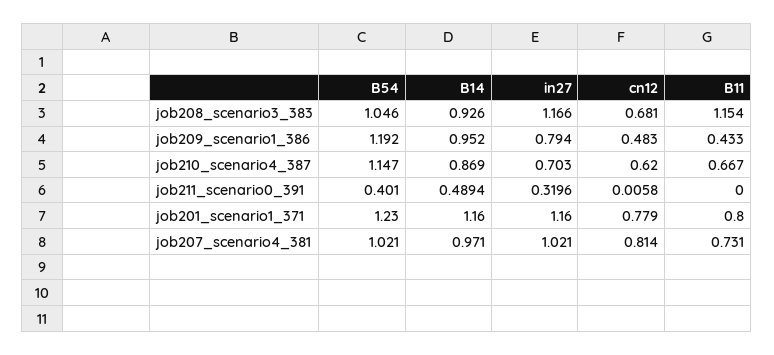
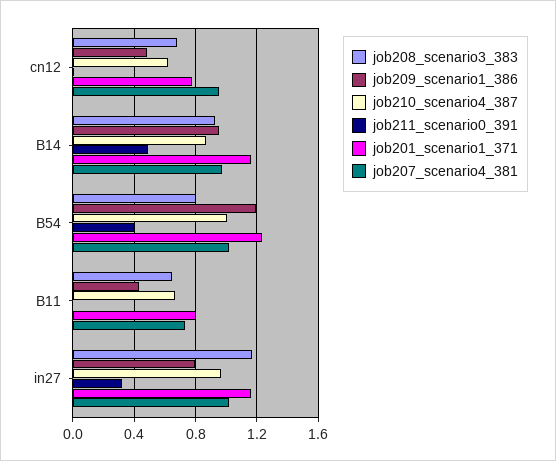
  {
    "job208_scenario3_383": {
-     "B54": 1.046,
+     "B54": 0.8,
      "B14": 0.926,
      "in27": 1.166,
      "cn12": 0.681,
-     "B11": 1.154
+     "B11": 0.65
    },
    "job209_scenario1_386": {
      "B54": 1.192,
      "B14": 0.952,
      "in27": 0.794,
      "cn12": 0.483,
      "B11": 0.433
    },
    "job210_scenario4_387": {
-     "B54": 1.147,
+     "B54": 1,
      "B14": 0.869,
-     "in27": 0.703,
+     "in27": 0.95,
      "cn12": 0.62,
      "B11": 0.667
    },
    "job211_scenario0_391": {
      "B54": 0.401,
      "B14": 0.4894,
      "in27": 0.3196,
      "cn12": 0.0058,
      "B11": 0
    },
    "job201_scenario1_371": {
      "B54": 1.23,
      "B14": 1.16,
      "in27": 1.16,
      "cn12": 0.779,
      "B11": 0.8
    },
    "job207_scenario4_381": {
      "B54": 1.021,
      "B14": 0.971,
      "in27": 1.021,
-     "cn12": 0.814,
+     "cn12": 0.95,
      "B11": 0.731
    }
  }

